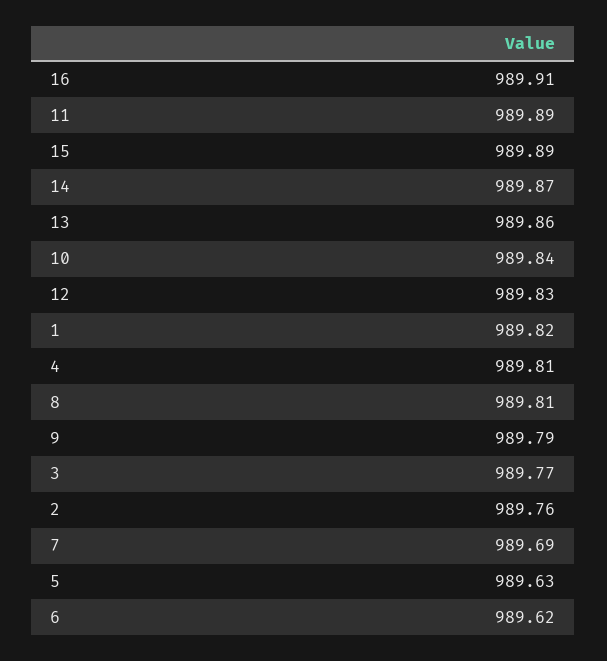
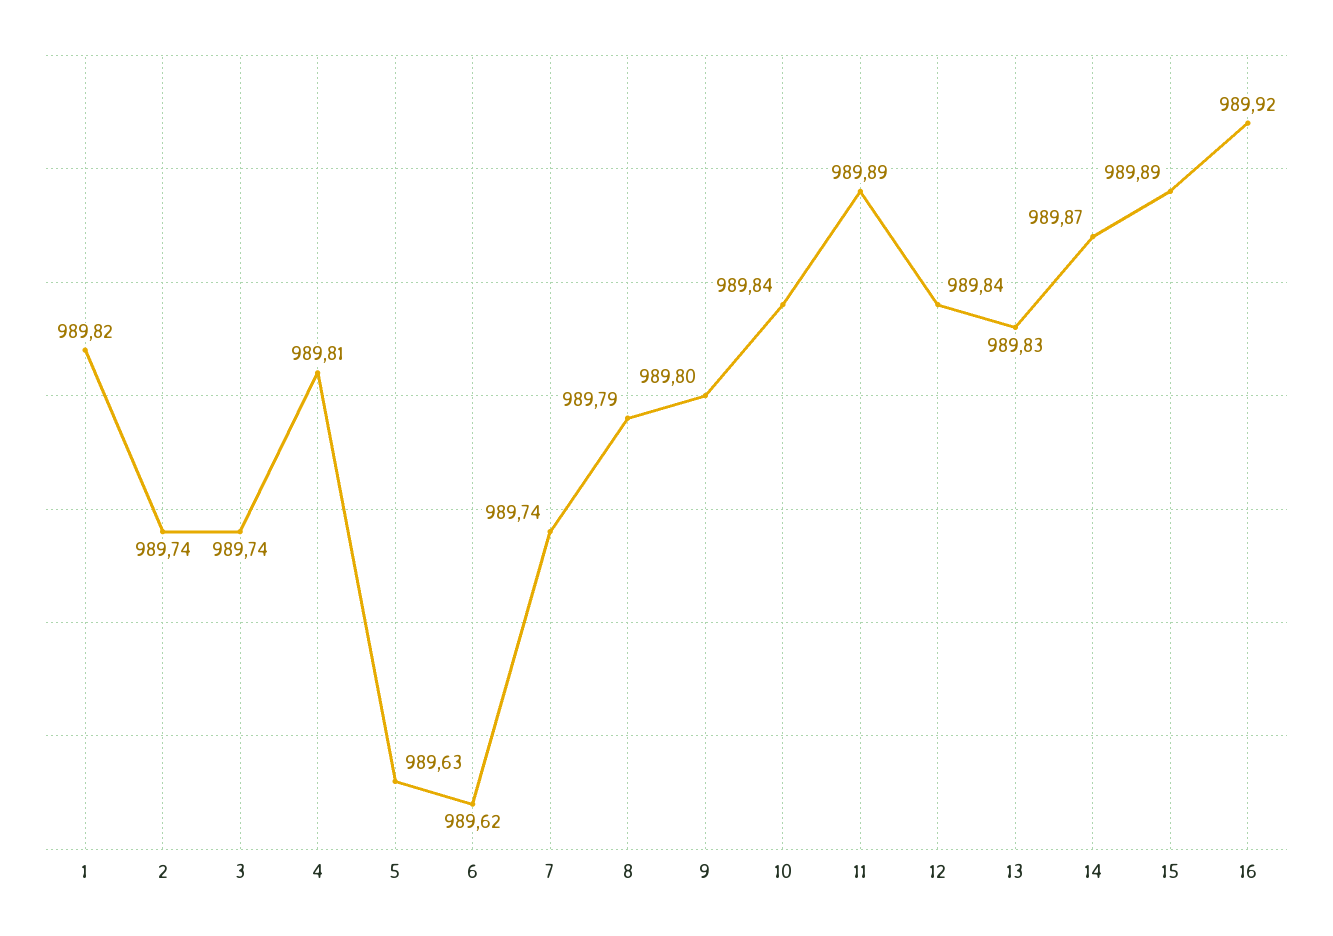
  {
-   "16": 989.91,
+   "16": 989.92,
    "11": 989.89,
    "15": 989.89,
    "14": 989.87,
-   "13": 989.86,
+   "13": 989.83,
    "10": 989.84,
-   "12": 989.83,
+   "12": 989.84,
    "1": 989.82,
    "4": 989.81,
-   "8": 989.81,
+   "8": 989.79,
-   "9": 989.79,
+   "9": 989.8,
-   "3": 989.77,
+   "3": 989.74,
-   "2": 989.76,
+   "2": 989.74,
-   "7": 989.69,
+   "7": 989.74,
    "5": 989.63,
    "6": 989.62
  }

